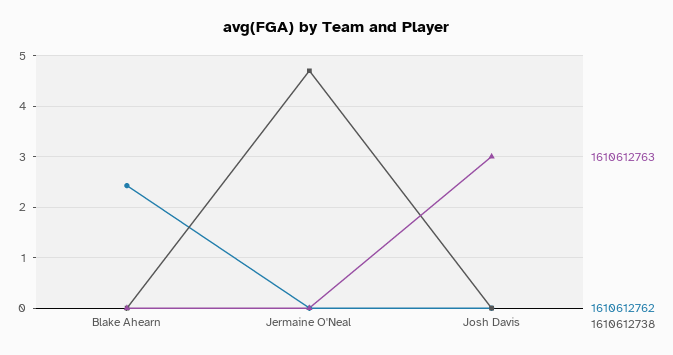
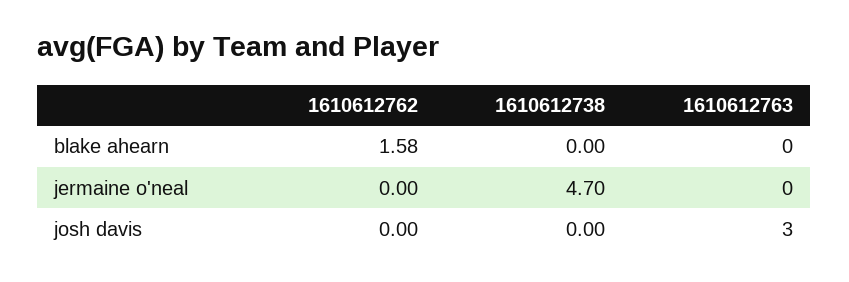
  {
    "1610612763": {
      "Blake Ahearn": 0,
      "Jermaine O'Neal": 0,
      "Josh Davis": 3
    },
    "1610612762": {
-     "Blake Ahearn": 2.4,
+     "Blake Ahearn": 1.58,
      "Jermaine O'Neal": 0,
      "Josh Davis": 0
    },
    "1610612738": {
      "Blake Ahearn": 0,
      "Jermaine O'Neal": 4.7,
      "Josh Davis": 0
    }
  }

